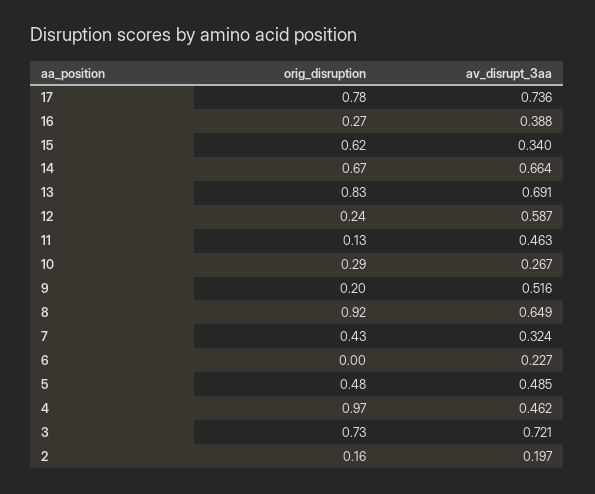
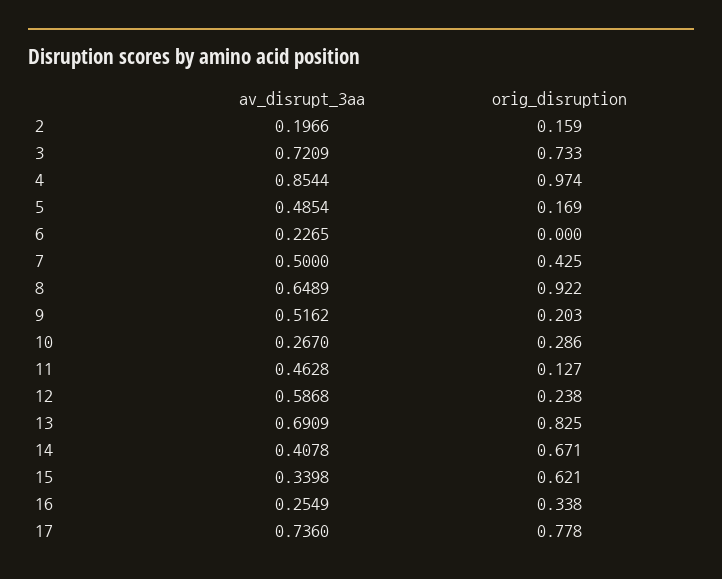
  {
    "orig_disruption": {
      "17": 0.778,
-     "16": 0.27,
+     "16": 0.338,
      "15": 0.621,
      "14": 0.671,
      "13": 0.825,
      "12": 0.238,
      "11": 0.127,
      "10": 0.286,
      "9": 0.203,
      "8": 0.922,
      "7": 0.425,
      "6": 0,
-     "5": 0.48,
+     "5": 0.169,
      "4": 0.974,
      "3": 0.733,
      "2": 0.159
    },
    "av_disrupt_3aa": {
      "17": 0.736,
-     "16": 0.388,
+     "16": 0.2549,
      "15": 0.3398,
-     "14": 0.664,
+     "14": 0.4078,
      "13": 0.6909,
      "12": 0.5868,
      "11": 0.4628,
      "10": 0.267,
      "9": 0.5162,
      "8": 0.6489,
-     "7": 0.324,
+     "7": 0.5,
      "6": 0.2265,
      "5": 0.4854,
-     "4": 0.462,
+     "4": 0.8544,
      "3": 0.7209,
      "2": 0.1966
    }
  }

